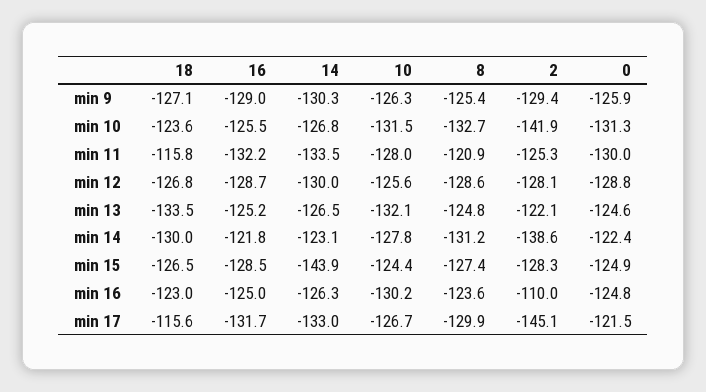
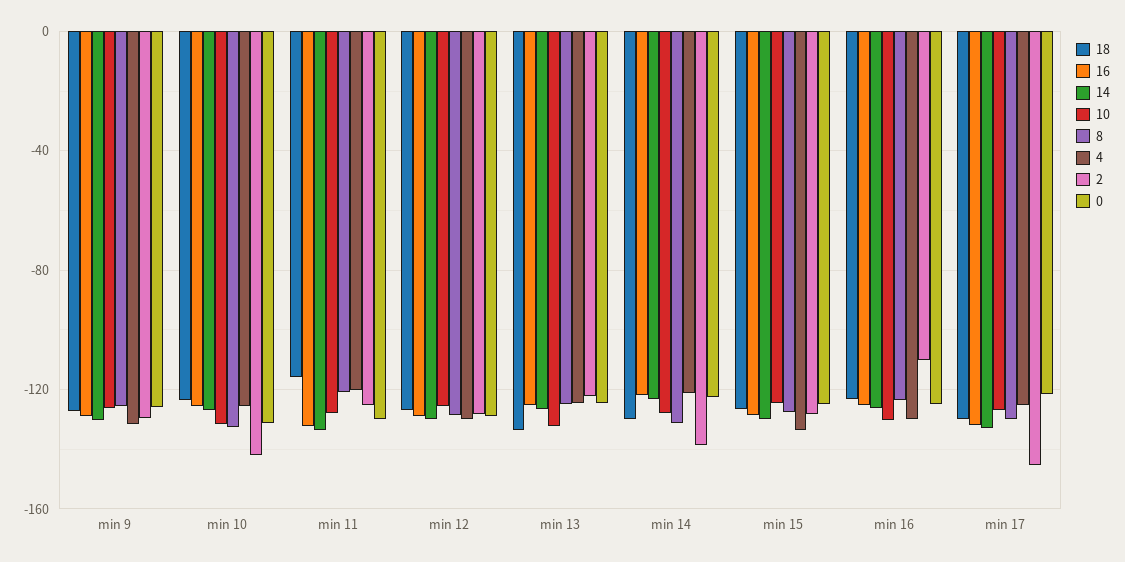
  {
    "18": {
      "min 9": -127.1,
      "min 10": -123.6,
      "min 11": -115.8,
      "min 12": -126.8,
      "min 13": -133.5,
      "min 14": -130,
      "min 15": -126.5,
      "min 16": -123,
-     "min 17": -115.6
+     "min 17": -130
    },
    "16": {
      "min 9": -129,
      "min 10": -125.5,
      "min 11": -132.2,
      "min 12": -128.7,
      "min 13": -125.2,
      "min 14": -121.8,
      "min 15": -128.5,
      "min 16": -125,
      "min 17": -131.7
    },
    "14": {
      "min 9": -130.3,
      "min 10": -126.8,
      "min 11": -133.5,
      "min 12": -130,
      "min 13": -126.5,
      "min 14": -123.1,
-     "min 15": -143.9,
+     "min 15": -130,
      "min 16": -126.3,
      "min 17": -133
    },
    "10": {
      "min 9": -126.3,
      "min 10": -131.5,
      "min 11": -128,
      "min 12": -125.6,
      "min 13": -132.1,
      "min 14": -127.8,
      "min 15": -124.4,
      "min 16": -130.2,
      "min 17": -126.7
    },
    "8": {
      "min 9": -125.4,
      "min 10": -132.7,
      "min 11": -120.9,
      "min 12": -128.6,
      "min 13": -124.8,
      "min 14": -131.2,
      "min 15": -127.4,
      "min 16": -123.6,
      "min 17": -129.9
    },
    "2": {
      "min 9": -129.4,
      "min 10": -141.9,
      "min 11": -125.3,
      "min 12": -128.1,
      "min 13": -122.1,
      "min 14": -138.6,
      "min 15": -128.3,
      "min 16": -110,
      "min 17": -145.1
    },
    "0": {
      "min 9": -125.9,
      "min 10": -131.3,
      "min 11": -130,
      "min 12": -128.8,
      "min 13": -124.6,
      "min 14": -122.4,
      "min 15": -124.9,
      "min 16": -124.8,
      "min 17": -121.5
-   }
+   },
+   "4": {
+     "min 9": -130,
+     "min 10": -125,
+     "min 11": -120,
+     "min 12": -130,
+     "min 13": -125,
+     "min 14": -120,
+     "min 15": -135,
+     "min 16": -130,
+     "min 17": -125
+   }
  }

